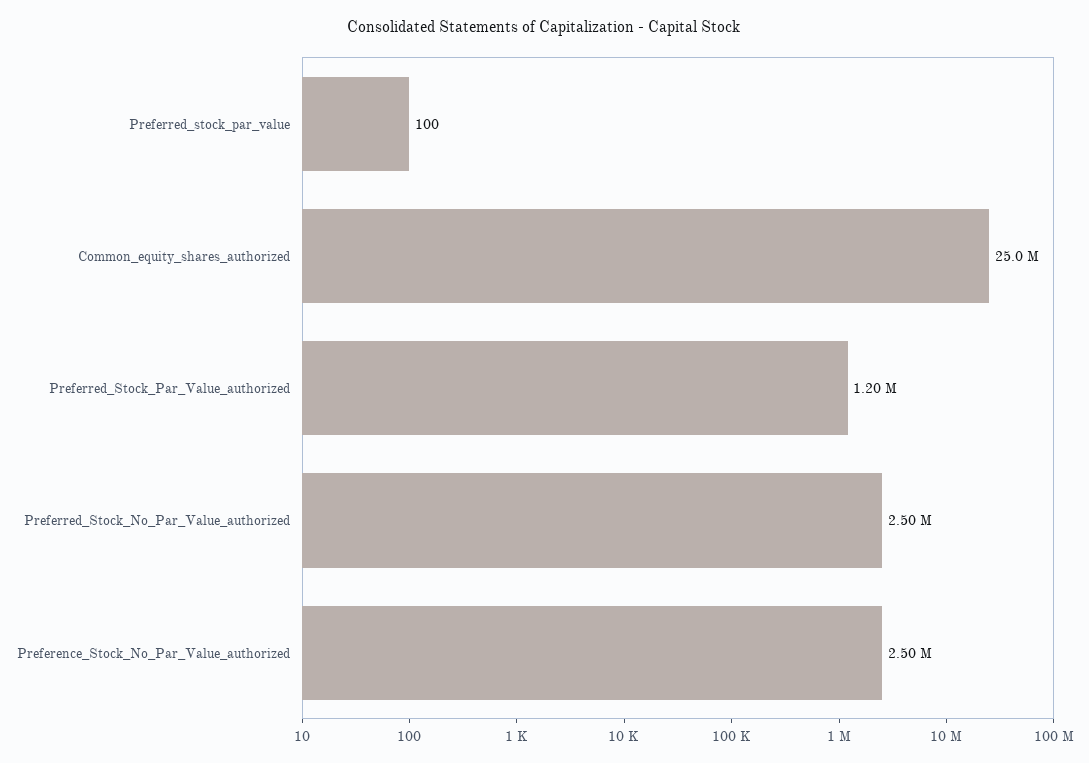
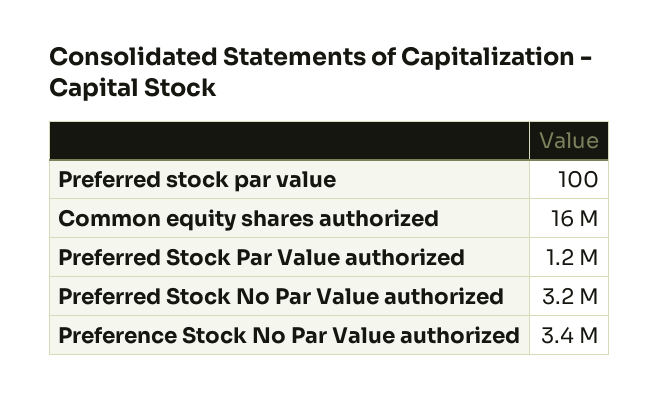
  {
    "Preferred_stock_par_value": 100,
-   "Common_equity_shares_authorized": 25000000,
+   "Common_equity_shares_authorized": 16000000,
    "Preferred_Stock_Par_Value_authorized": 1200000,
-   "Preferred_Stock_No_Par_Value_authorized": 2500000,
+   "Preferred_Stock_No_Par_Value_authorized": 3200000,
-   "Preference_Stock_No_Par_Value_authorized": 2500000
+   "Preference_Stock_No_Par_Value_authorized": 3400000
  }

